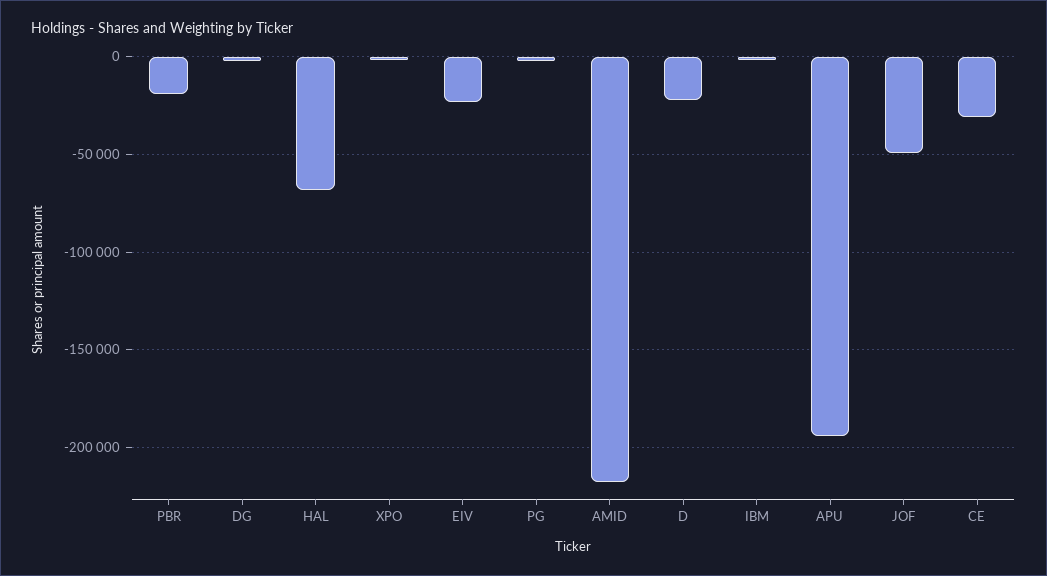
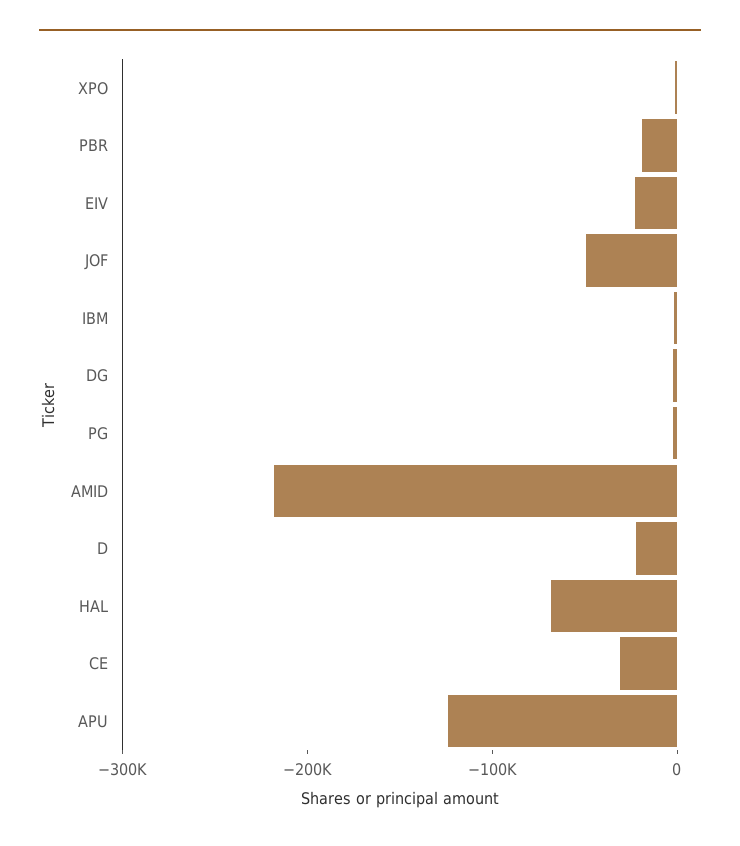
  {
    "PBR": -20000,
    "DG": 0,
    "HAL": -70000,
    "XPO": 0,
    "EIV": -25000,
    "PG": 0,
    "AMID": -220000,
    "D": -20000,
    "IBM": 0,
-   "APU": -195000,
+   "APU": -120000,
    "JOF": -50000,
    "CE": -30000
  }

